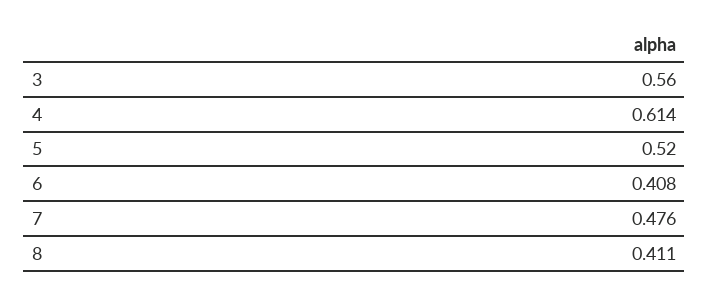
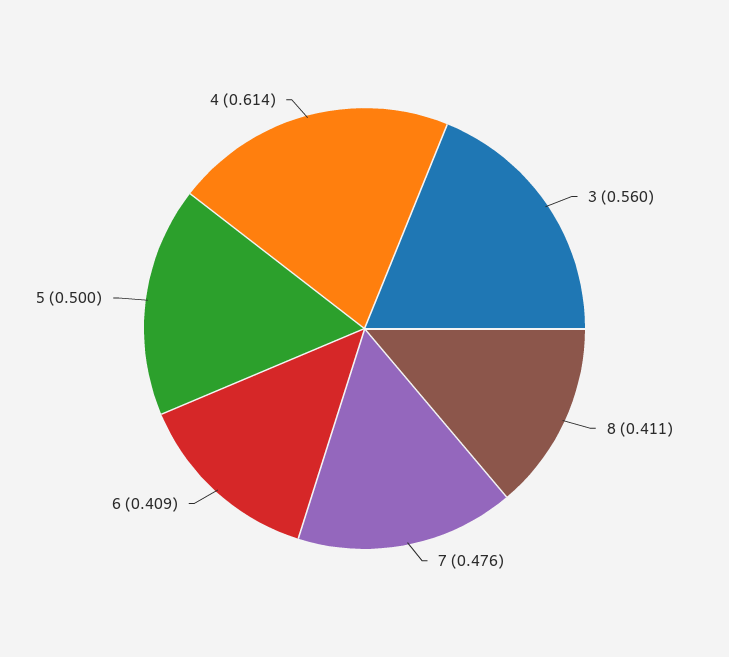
  {
    "3": 0.56,
    "4": 0.614,
-   "5": 0.52,
+   "5": 0.5,
-   "6": 0.408,
+   "6": 0.409,
    "7": 0.476,
    "8": 0.411
  }

